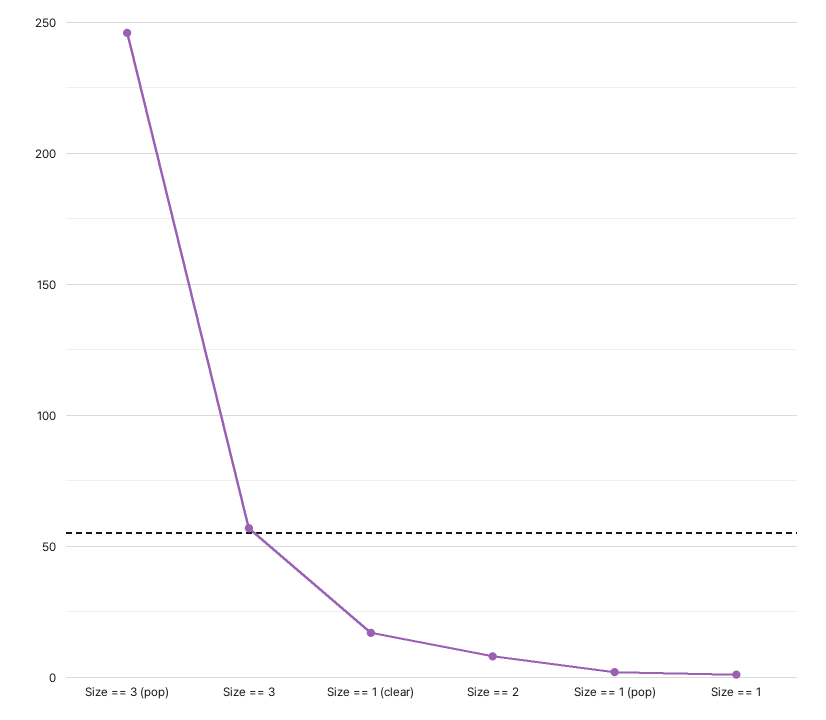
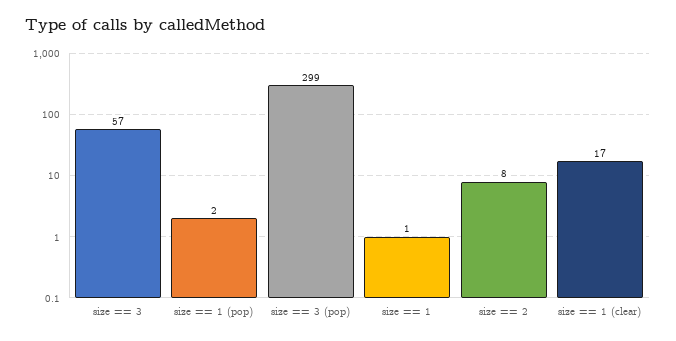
  {
-   "Size == 3 (pop)": 245,
+   "Size == 3 (pop)": 299,
    "Size == 3": 57,
    "Size == 1 (clear)": 17,
    "Size == 2": 8,
    "Size == 1 (pop)": 2,
    "Size == 1": 1
  }

